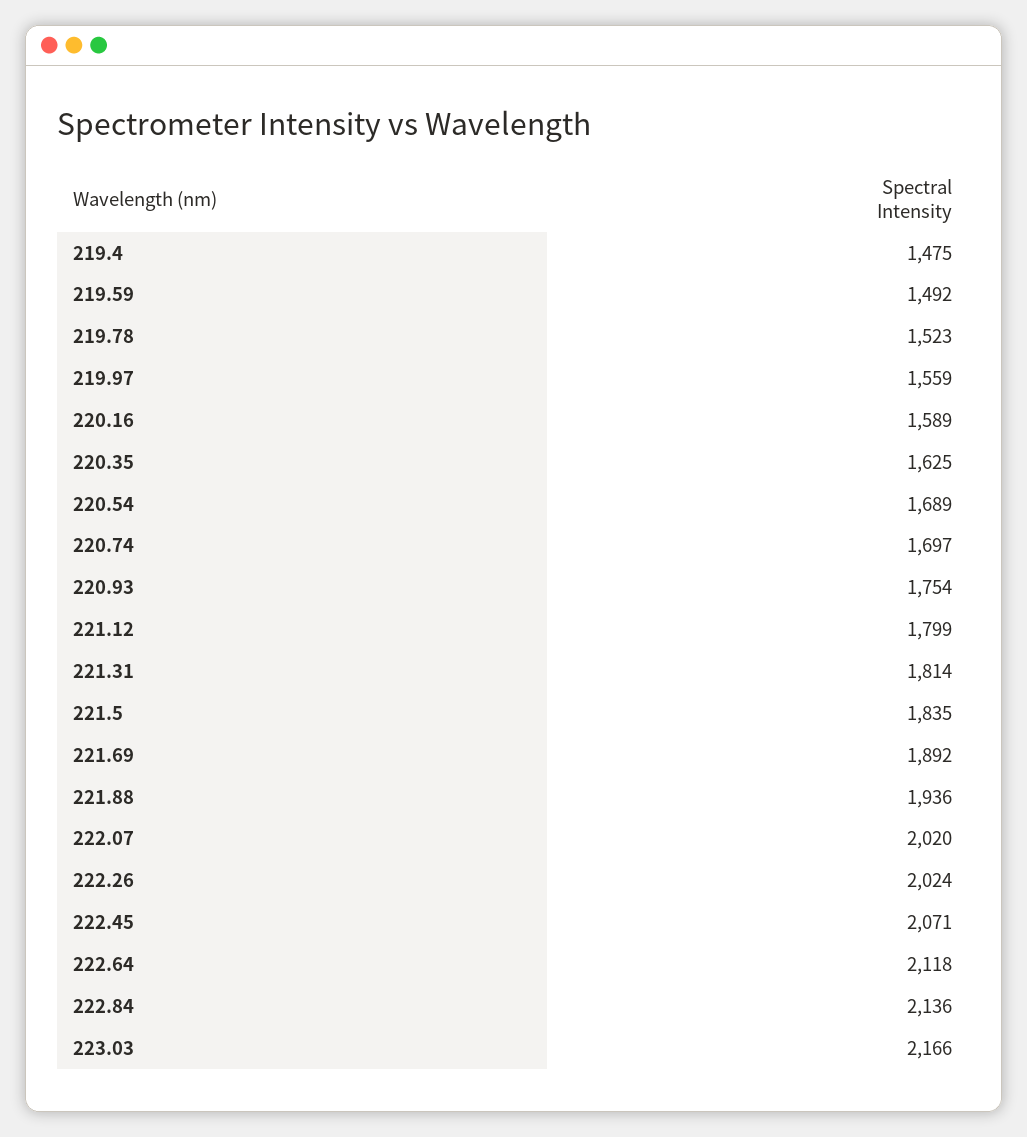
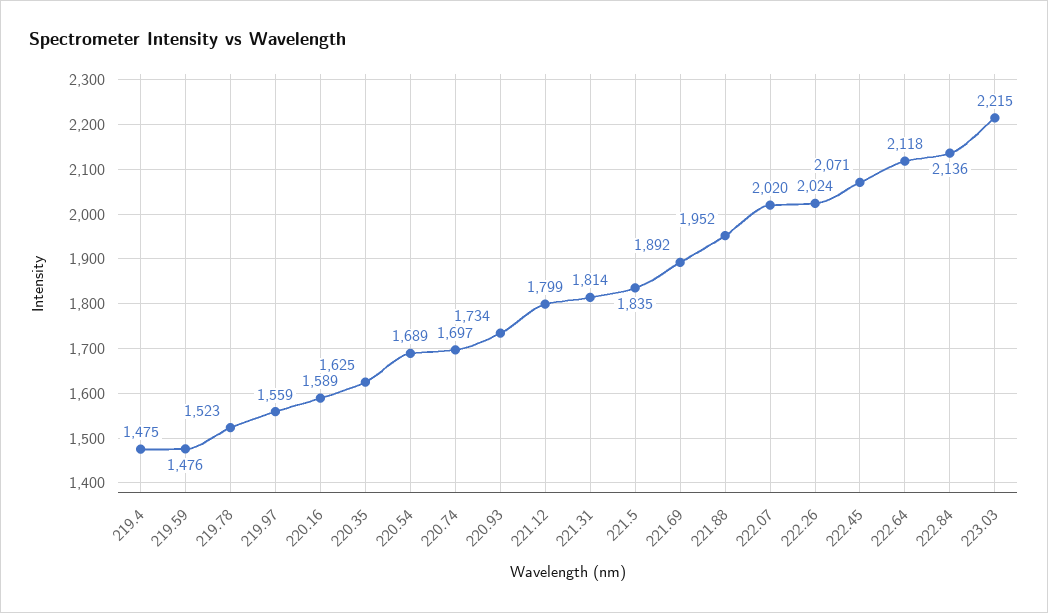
  {
    "219.4": 1475,
-   "219.59": 1492,
+   "219.59": 1476,
    "219.78": 1523,
    "219.97": 1559,
    "220.16": 1589,
    "220.35": 1625,
    "220.54": 1689,
    "220.74": 1697,
-   "220.93": 1754,
+   "220.93": 1734,
    "221.12": 1799,
    "221.31": 1814,
    "221.5": 1835,
    "221.69": 1892,
-   "221.88": 1936,
+   "221.88": 1952,
    "222.07": 2020,
    "222.26": 2024,
    "222.45": 2071,
    "222.64": 2118,
    "222.84": 2136,
-   "223.03": 2166
+   "223.03": 2215
  }

